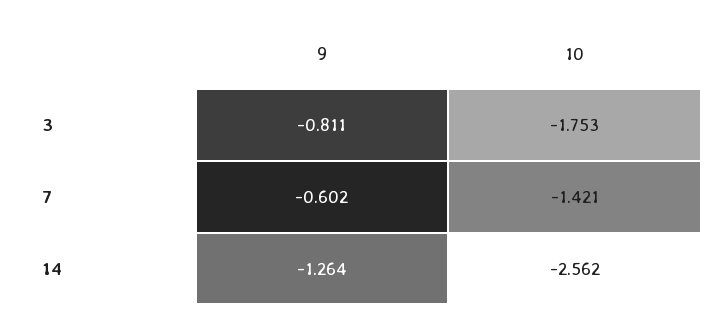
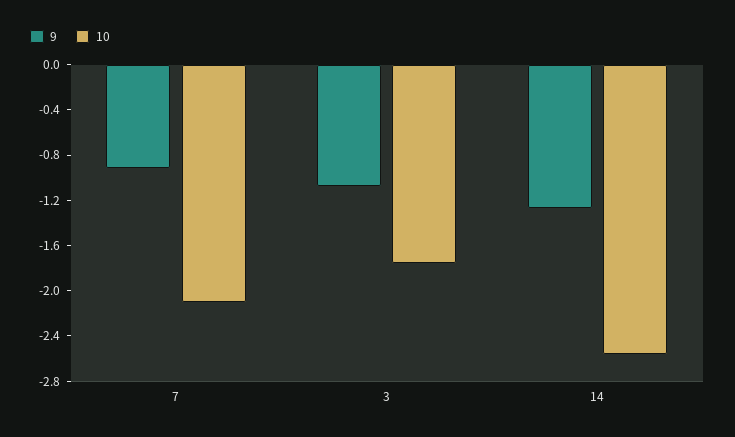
  {
    "9": {
-     "3": -0.811,
+     "3": -1.1,
-     "7": -0.602,
+     "7": -0.9,
      "14": -1.264
    },
    "10": {
      "3": -1.753,
-     "7": -1.421,
+     "7": -2.1,
      "14": -2.562
    }
  }

